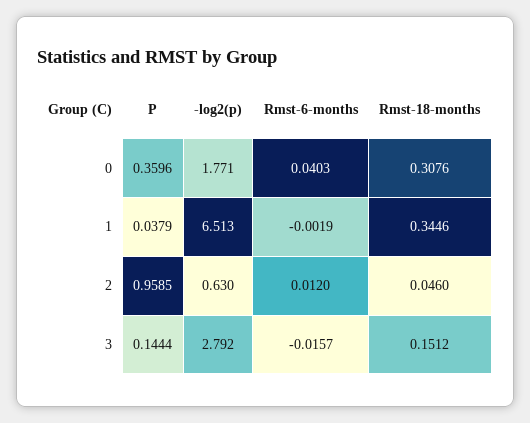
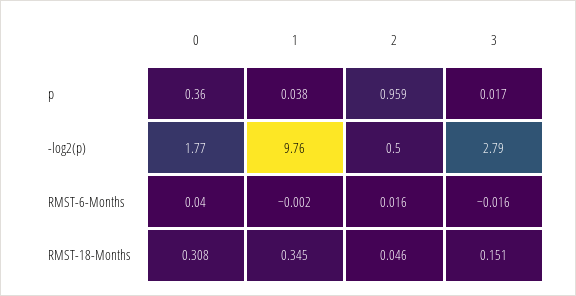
  {
    "P": {
      "0": 0.3596,
      "1": 0.0379,
      "2": 0.9585,
-     "3": 0.1444
+     "3": 0.017
    },
    "-log2(p)": {
      "0": 1.771,
-     "1": 6.513,
+     "1": 9.76,
-     "2": 0.63,
+     "2": 0.5,
      "3": 2.792
    },
    "Rmst-6-months": {
      "0": 0.0403,
      "1": -0.0019,
-     "2": 0.012,
+     "2": 0.016,
      "3": -0.0157
    },
    "Rmst-18-months": {
      "0": 0.3076,
      "1": 0.3446,
      "2": 0.046,
      "3": 0.1512
    }
  }

